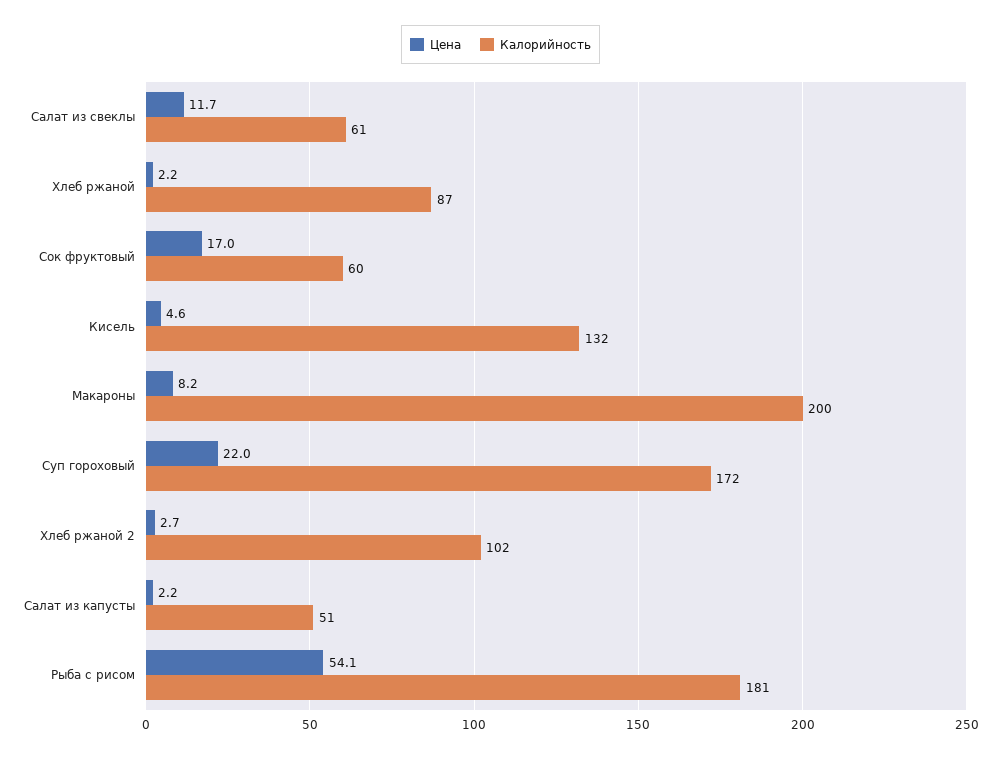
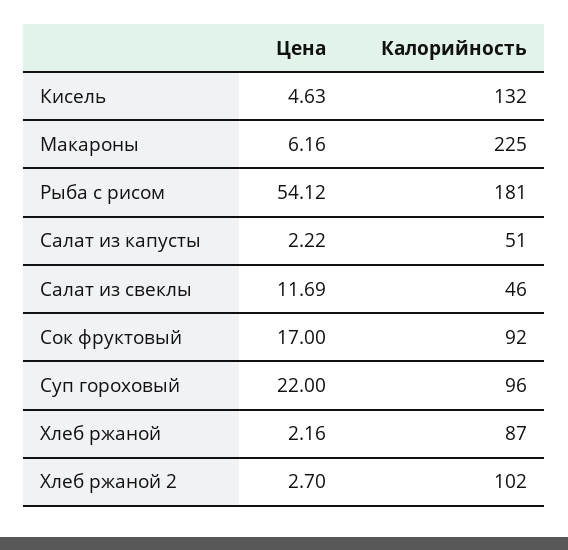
  {
    "Цена": {
      "Салат из свеклы": 11.69,
      "Хлеб ржаной": 2.16,
      "Сок фруктовый": 17,
      "Кисель": 4.63,
-     "Макароны": 8.2,
+     "Макароны": 6.16,
      "Суп гороховый": 22,
      "Хлеб ржаной 2": 2.7,
      "Салат из капусты": 2.22,
      "Рыба с рисом": 54.12
    },
    "Калорийность": {
-     "Салат из свеклы": 61,
+     "Салат из свеклы": 46,
      "Хлеб ржаной": 87,
-     "Сок фруктовый": 60,
+     "Сок фруктовый": 92,
      "Кисель": 132,
-     "Макароны": 200,
+     "Макароны": 225,
-     "Суп гороховый": 172,
+     "Суп гороховый": 96,
      "Хлеб ржаной 2": 102,
      "Салат из капусты": 51,
      "Рыба с рисом": 181
    }
  }

